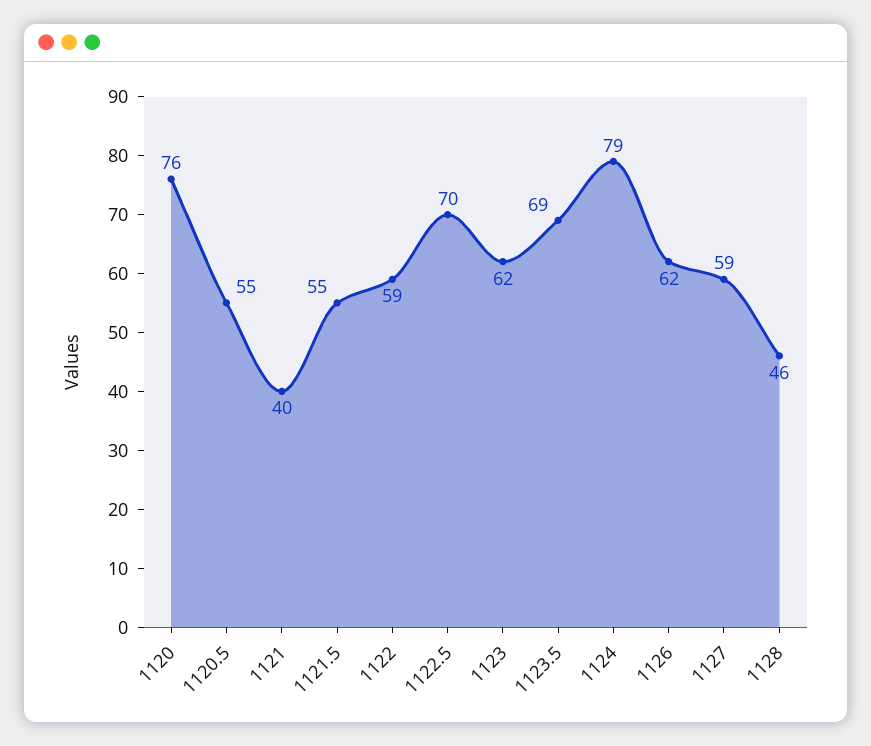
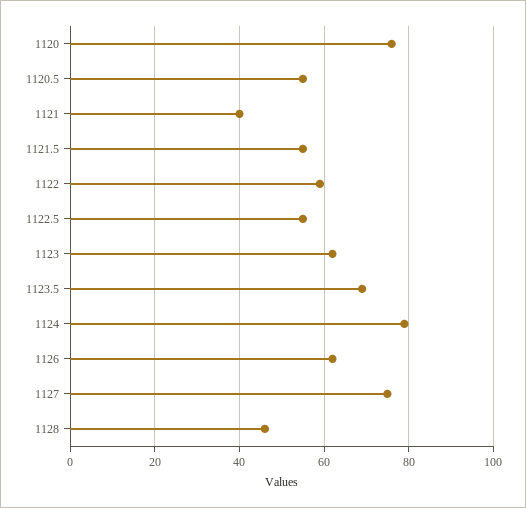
  {
    "1120": 76,
    "1120.5": 55,
    "1121": 40,
    "1121.5": 55,
    "1122": 59,
-   "1122.5": 70,
+   "1122.5": 55,
    "1123": 62,
    "1123.5": 69,
    "1124": 79,
    "1126": 62,
-   "1127": 59,
+   "1127": 75,
    "1128": 46
  }

